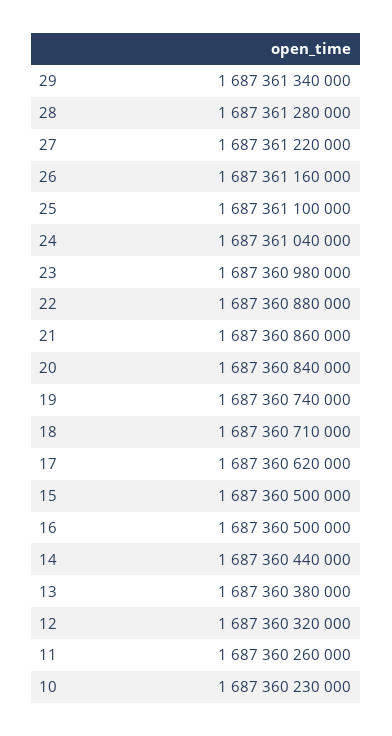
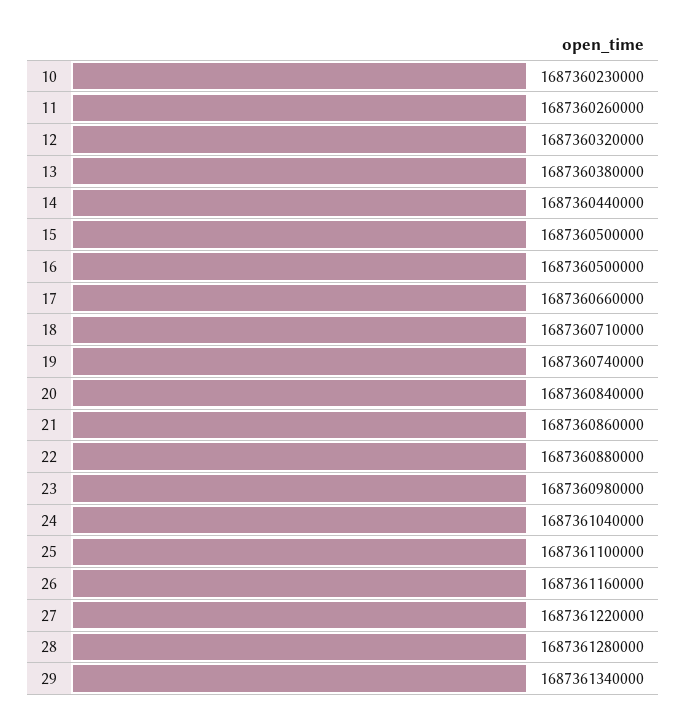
  {
    "29": 1687361340000,
    "28": 1687361280000,
    "27": 1687361220000,
    "26": 1687361160000,
    "25": 1687361100000,
    "24": 1687361040000,
    "23": 1687360980000,
    "22": 1687360880000,
    "21": 1687360860000,
    "20": 1687360840000,
    "19": 1687360740000,
    "18": 1687360710000,
-   "17": 1687360620000,
+   "17": 1687360660000,
    "15": 1687360500000,
    "16": 1687360500000,
    "14": 1687360440000,
    "13": 1687360380000,
    "12": 1687360320000,
    "11": 1687360260000,
    "10": 1687360230000
  }

